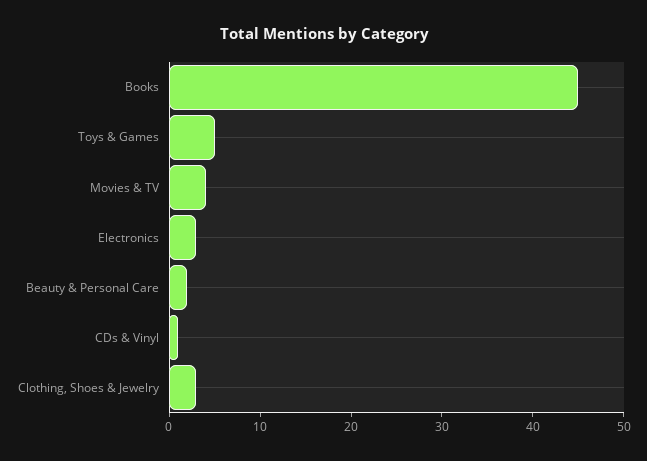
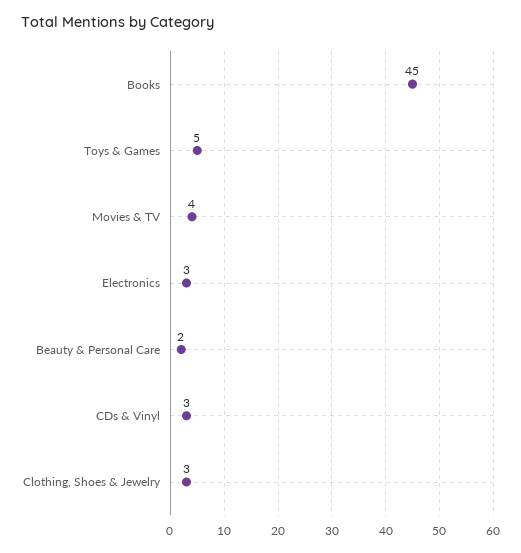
  {
    "Books": 45,
    "Toys & Games": 5,
    "Movies & TV": 4,
    "Electronics": 3,
    "Beauty & Personal Care": 2,
-   "CDs & Vinyl": 1,
+   "CDs & Vinyl": 3,
    "Clothing, Shoes & Jewelry": 3
  }

